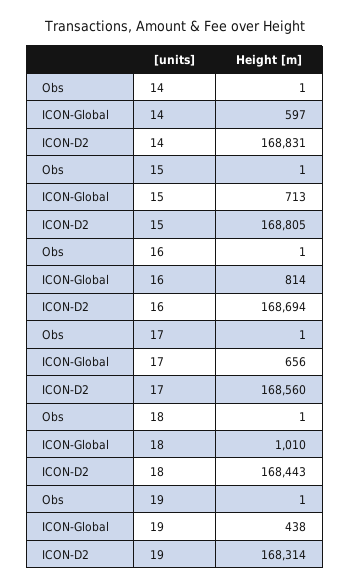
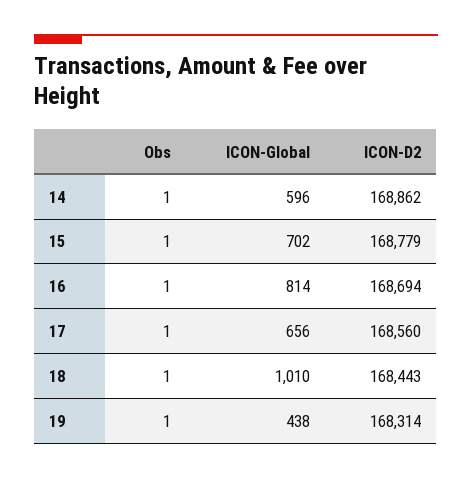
  {
    "Obs": {
      "14": 1,
      "15": 1,
      "16": 1,
      "17": 1,
      "18": 1,
      "19": 1
    },
    "ICON-Global": {
-     "14": 597,
+     "14": 596,
-     "15": 713,
+     "15": 702,
      "16": 814,
      "17": 656,
      "18": 1010,
      "19": 438
    },
    "ICON-D2": {
-     "14": 168831,
+     "14": 168862,
-     "15": 168805,
+     "15": 168779,
      "16": 168694,
      "17": 168560,
      "18": 168443,
      "19": 168314
    }
  }

